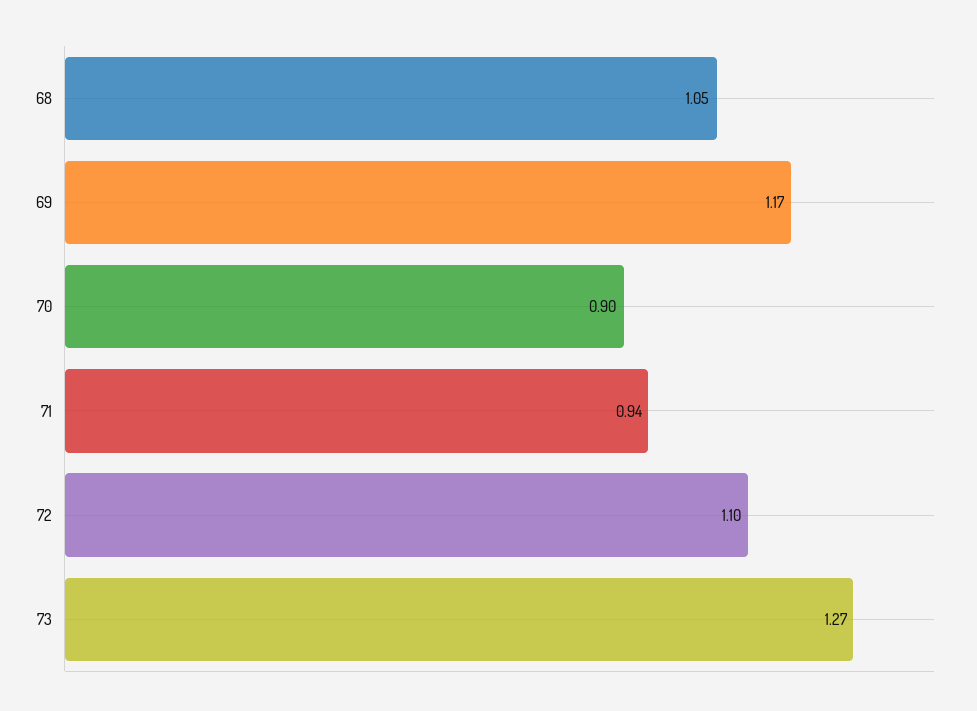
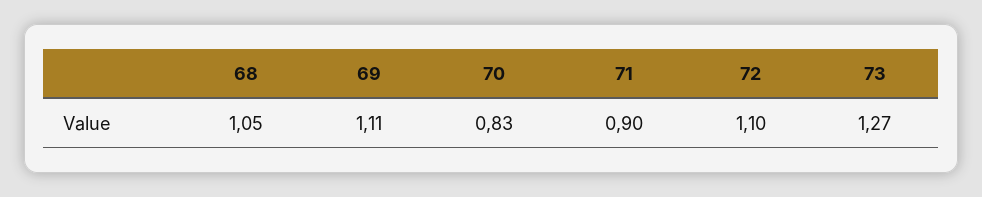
  {
    "68": 1.05,
-   "69": 1.17,
+   "69": 1.11,
-   "70": 0.9,
+   "70": 0.83,
-   "71": 0.94,
+   "71": 0.9,
    "72": 1.1,
    "73": 1.27
  }

